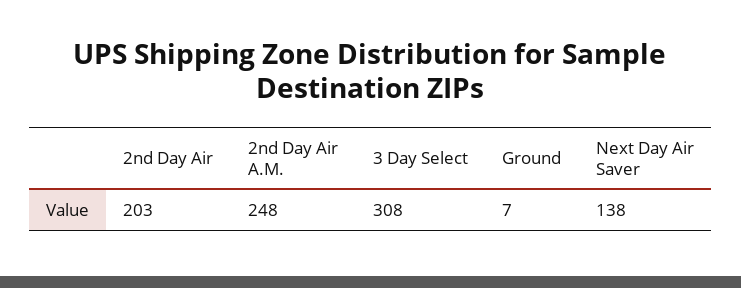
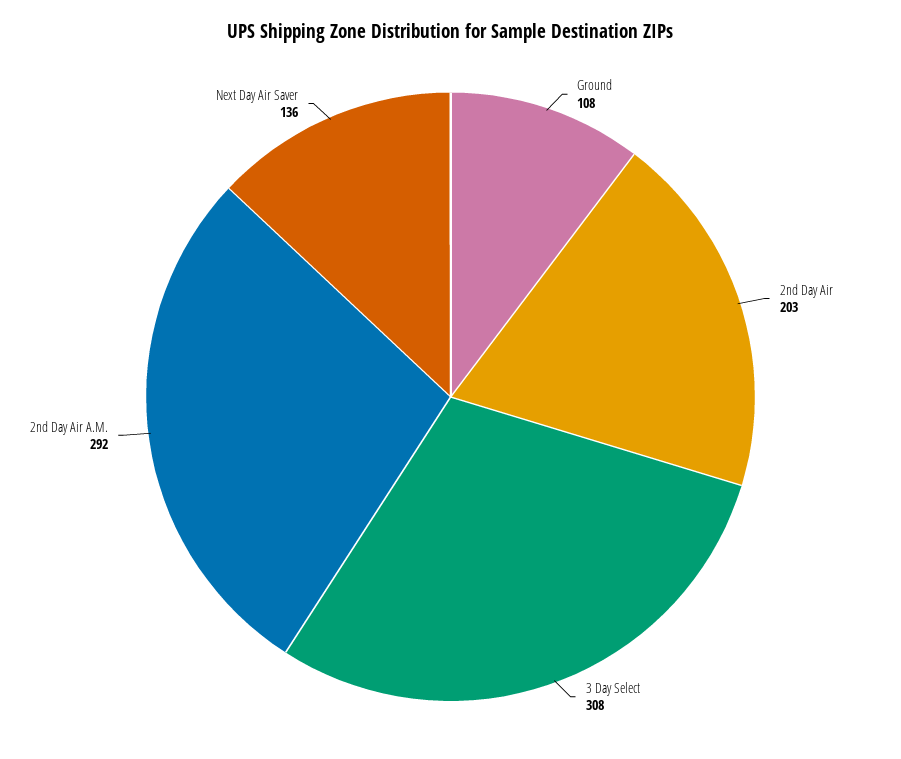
  {
    "2nd Day Air": 203,
-   "2nd Day Air A.M.": 248,
+   "2nd Day Air A.M.": 292,
    "3 Day Select": 308,
-   "Ground": 7,
+   "Ground": 108,
-   "Next Day Air Saver": 138
+   "Next Day Air Saver": 136
  }

